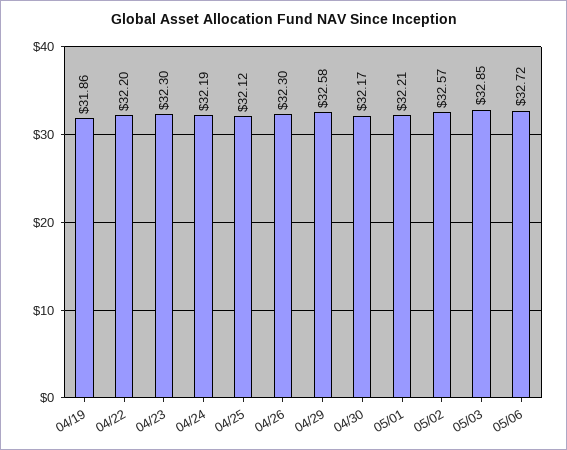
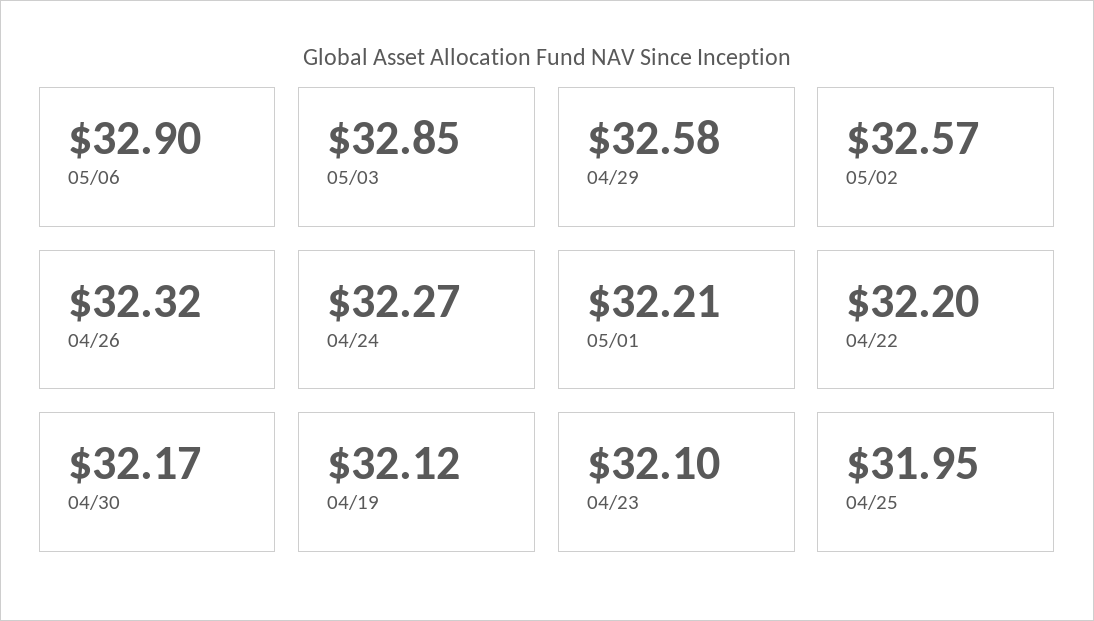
  {
-   "04/19": 31.86,
+   "04/19": 32.12,
    "04/22": 32.2,
-   "04/23": 32.3,
+   "04/23": 32.1,
-   "04/24": 32.19,
+   "04/24": 32.27,
-   "04/25": 32.12,
+   "04/25": 31.95,
-   "04/26": 32.3,
+   "04/26": 32.32,
    "04/29": 32.58,
    "04/30": 32.17,
    "05/01": 32.21,
    "05/02": 32.57,
    "05/03": 32.85,
-   "05/06": 32.72
+   "05/06": 32.9
  }

